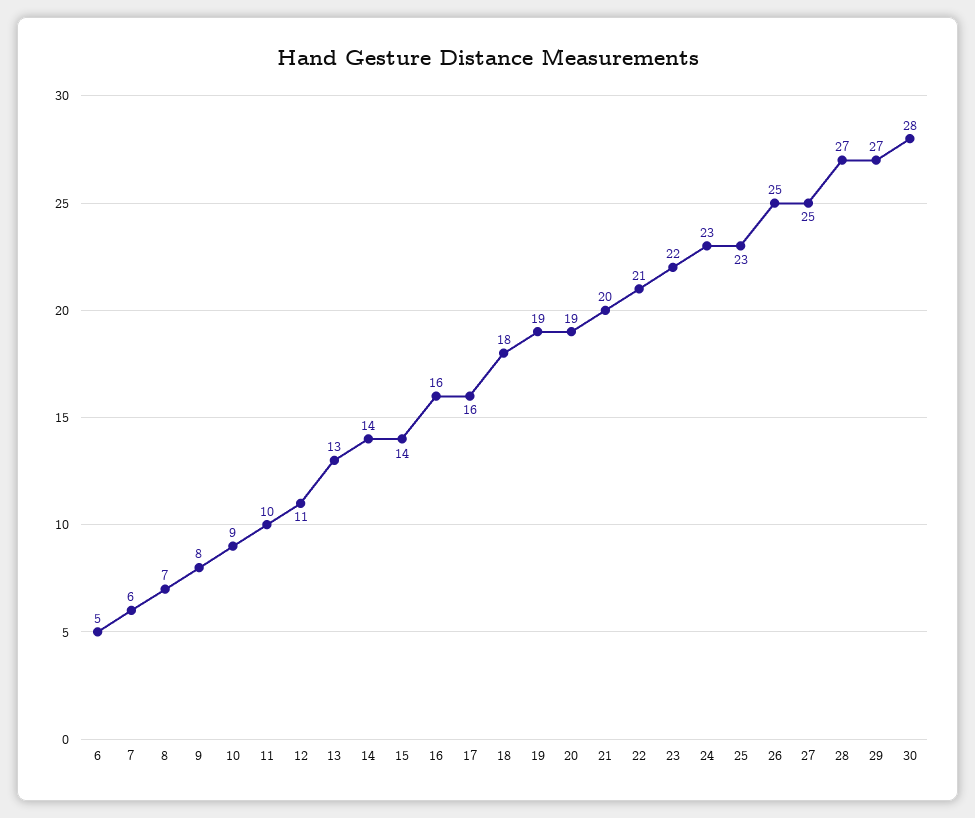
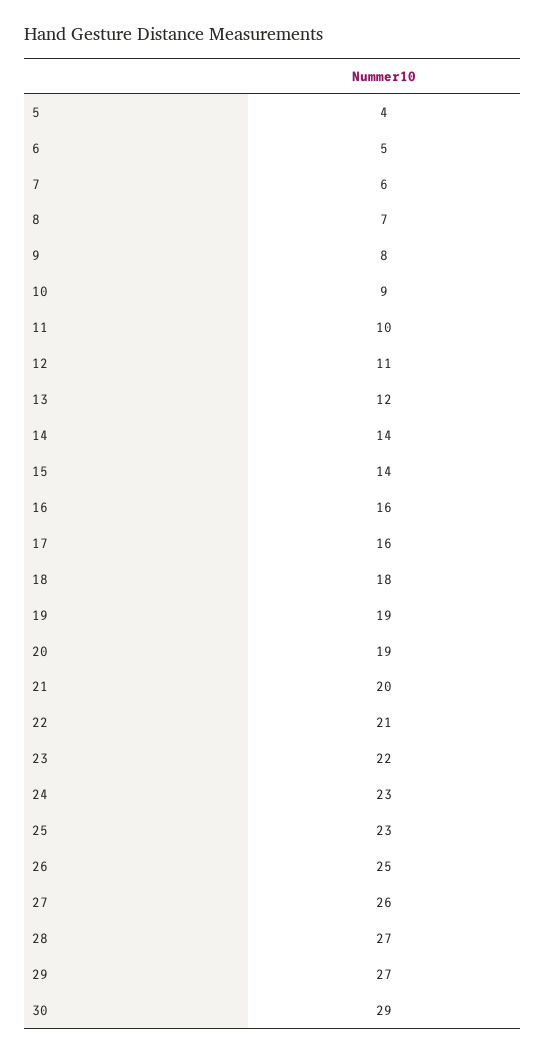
  {
    "6": 5,
    "7": 6,
    "8": 7,
    "9": 8,
    "10": 9,
    "11": 10,
    "12": 11,
-   "13": 13,
+   "13": 12,
    "14": 14,
    "15": 14,
    "16": 16,
    "17": 16,
    "18": 18,
    "19": 19,
    "20": 19,
    "21": 20,
    "22": 21,
    "23": 22,
    "24": 23,
    "25": 23,
    "26": 25,
-   "27": 25,
+   "27": 26,
    "28": 27,
    "29": 27,
-   "30": 28
+   "30": 29,
+   "5": 4
  }

